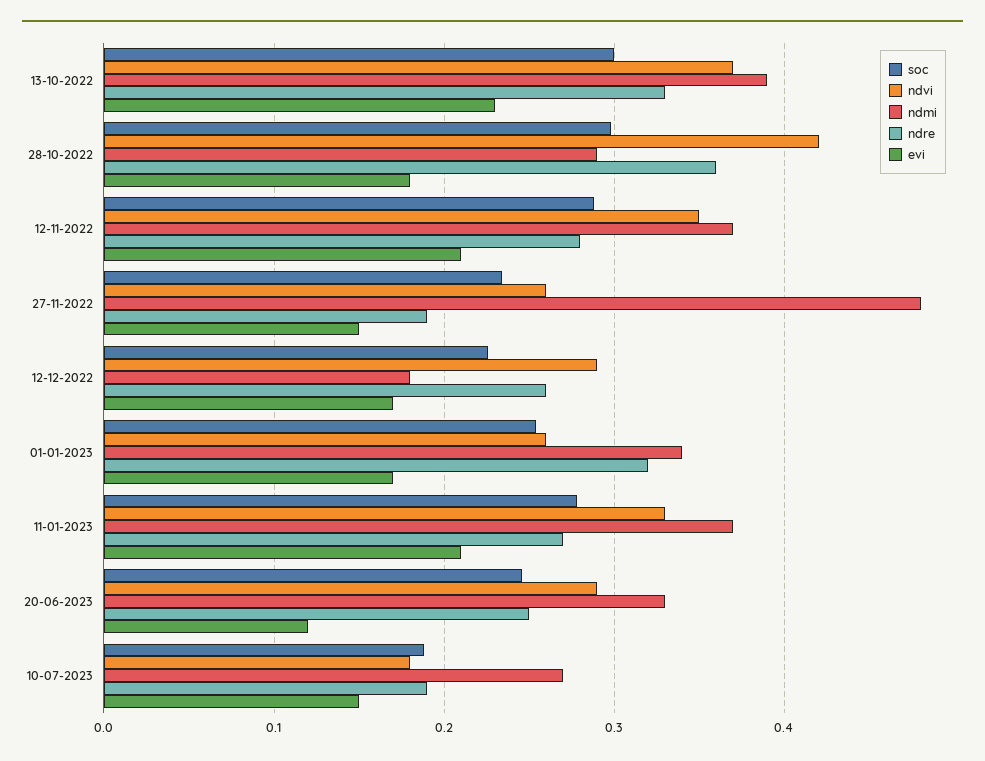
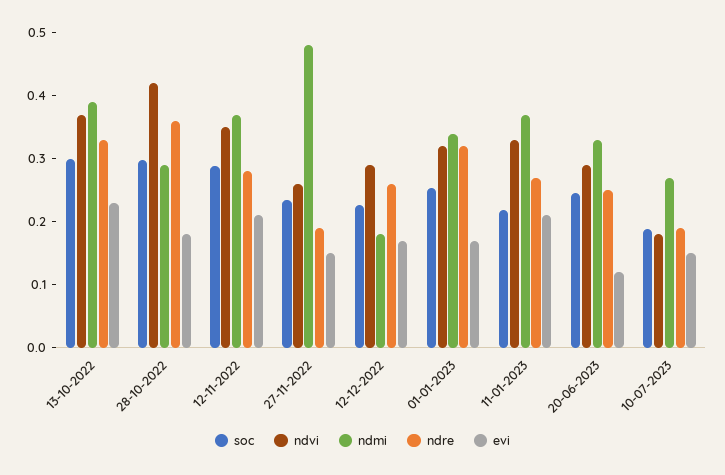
  {
    "soc": {
      "13-10-2022": 0.3,
      "28-10-2022": 0.3,
      "12-11-2022": 0.29,
      "27-11-2022": 0.23,
      "12-12-2022": 0.23,
      "01-01-2023": 0.25,
-     "11-01-2023": 0.28,
+     "11-01-2023": 0.22,
      "20-06-2023": 0.25,
      "10-07-2023": 0.19
    },
    "ndvi": {
      "13-10-2022": 0.37,
      "28-10-2022": 0.42,
      "12-11-2022": 0.35,
      "27-11-2022": 0.26,
      "12-12-2022": 0.29,
-     "01-01-2023": 0.26,
+     "01-01-2023": 0.32,
      "11-01-2023": 0.33,
      "20-06-2023": 0.29,
      "10-07-2023": 0.18
    },
    "ndmi": {
      "13-10-2022": 0.39,
      "28-10-2022": 0.29,
      "12-11-2022": 0.37,
      "27-11-2022": 0.48,
      "12-12-2022": 0.18,
      "01-01-2023": 0.34,
      "11-01-2023": 0.37,
      "20-06-2023": 0.33,
      "10-07-2023": 0.27
    },
    "ndre": {
      "13-10-2022": 0.33,
      "28-10-2022": 0.36,
      "12-11-2022": 0.28,
      "27-11-2022": 0.19,
      "12-12-2022": 0.26,
      "01-01-2023": 0.32,
      "11-01-2023": 0.27,
      "20-06-2023": 0.25,
      "10-07-2023": 0.19
    },
    "evi": {
      "13-10-2022": 0.23,
      "28-10-2022": 0.18,
      "12-11-2022": 0.21,
      "27-11-2022": 0.15,
      "12-12-2022": 0.17,
      "01-01-2023": 0.17,
      "11-01-2023": 0.21,
      "20-06-2023": 0.12,
      "10-07-2023": 0.15
    }
  }

